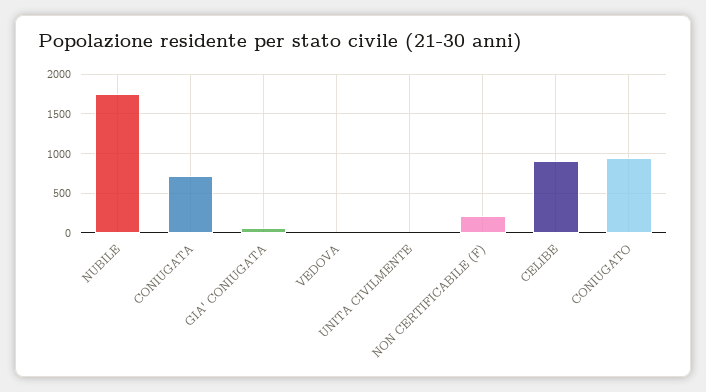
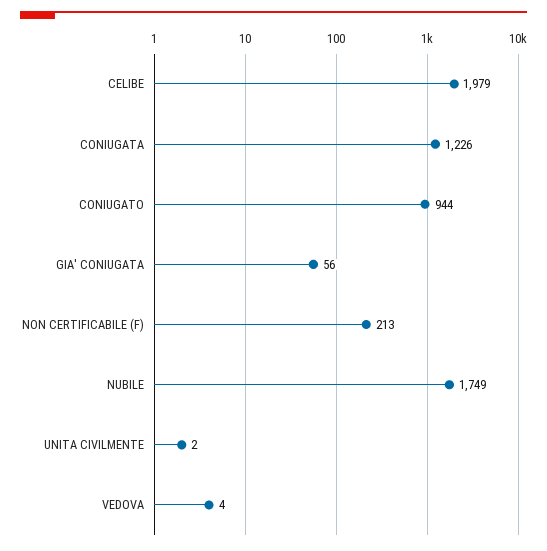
  {
    "NUBILE": 1749,
-   "CONIUGATA": 700,
+   "CONIUGATA": 1226,
    "GIA' CONIUGATA": 56,
    "VEDOVA": 4,
    "UNITA CIVILMENTE": 2,
    "NON CERTIFICABILE (F)": 213,
-   "CELIBE": 900,
+   "CELIBE": 1979,
    "CONIUGATO": 944
  }

